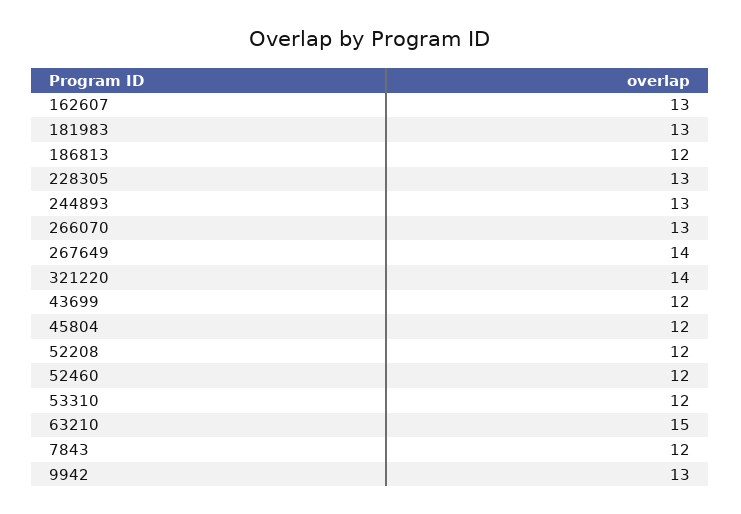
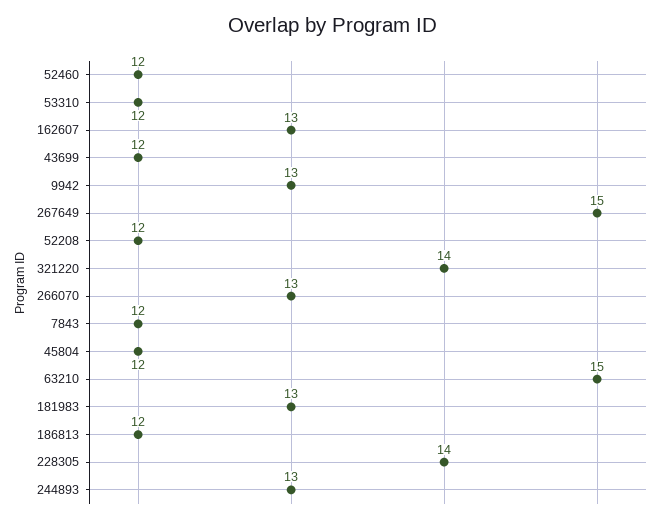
  {
    "162607": 13,
    "181983": 13,
    "186813": 12,
-   "228305": 13,
+   "228305": 14,
    "244893": 13,
    "266070": 13,
-   "267649": 14,
+   "267649": 15,
    "321220": 14,
    "43699": 12,
    "45804": 12,
    "52208": 12,
    "52460": 12,
    "53310": 12,
    "63210": 15,
    "7843": 12,
    "9942": 13
  }

